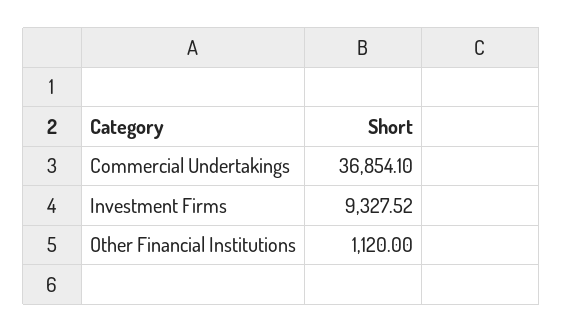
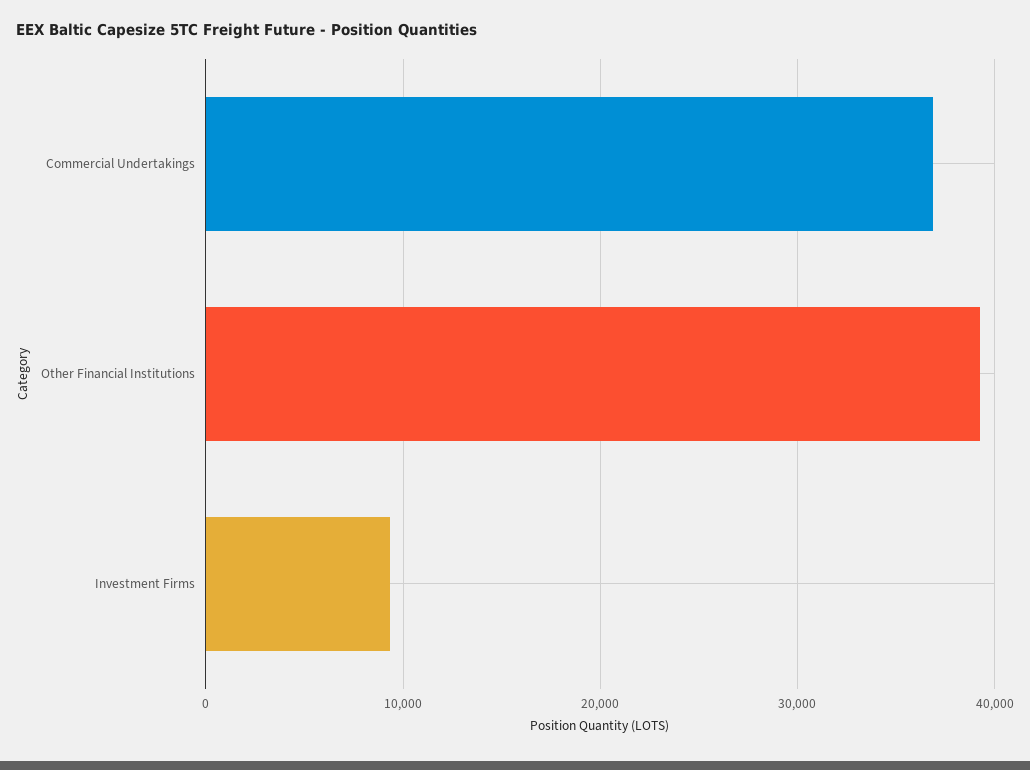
  {
    "Commercial Undertakings": 36854.1,
    "Investment Firms": 9327.52,
-   "Other Financial Institutions": 1120
+   "Other Financial Institutions": 39000
  }

